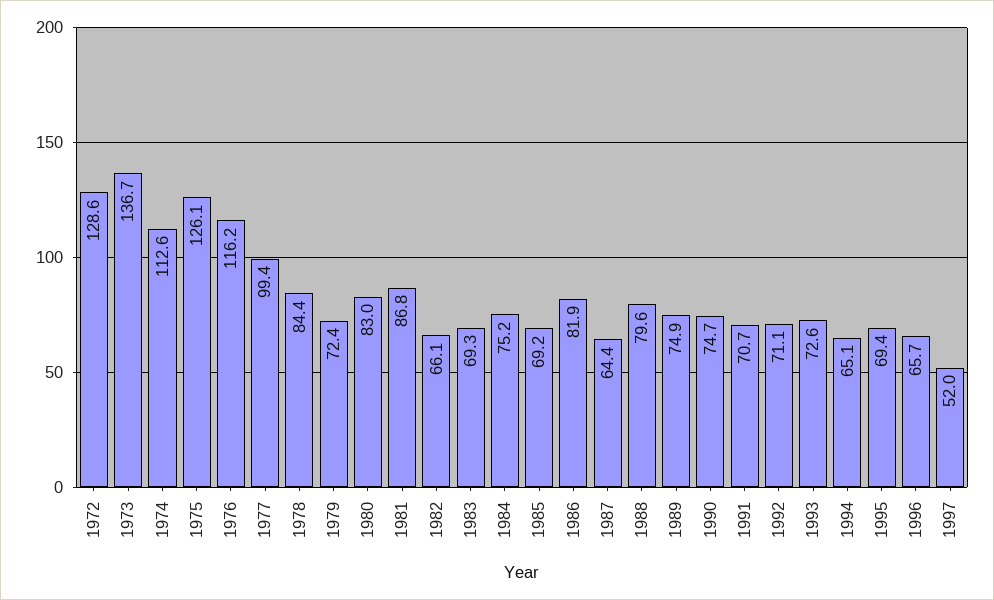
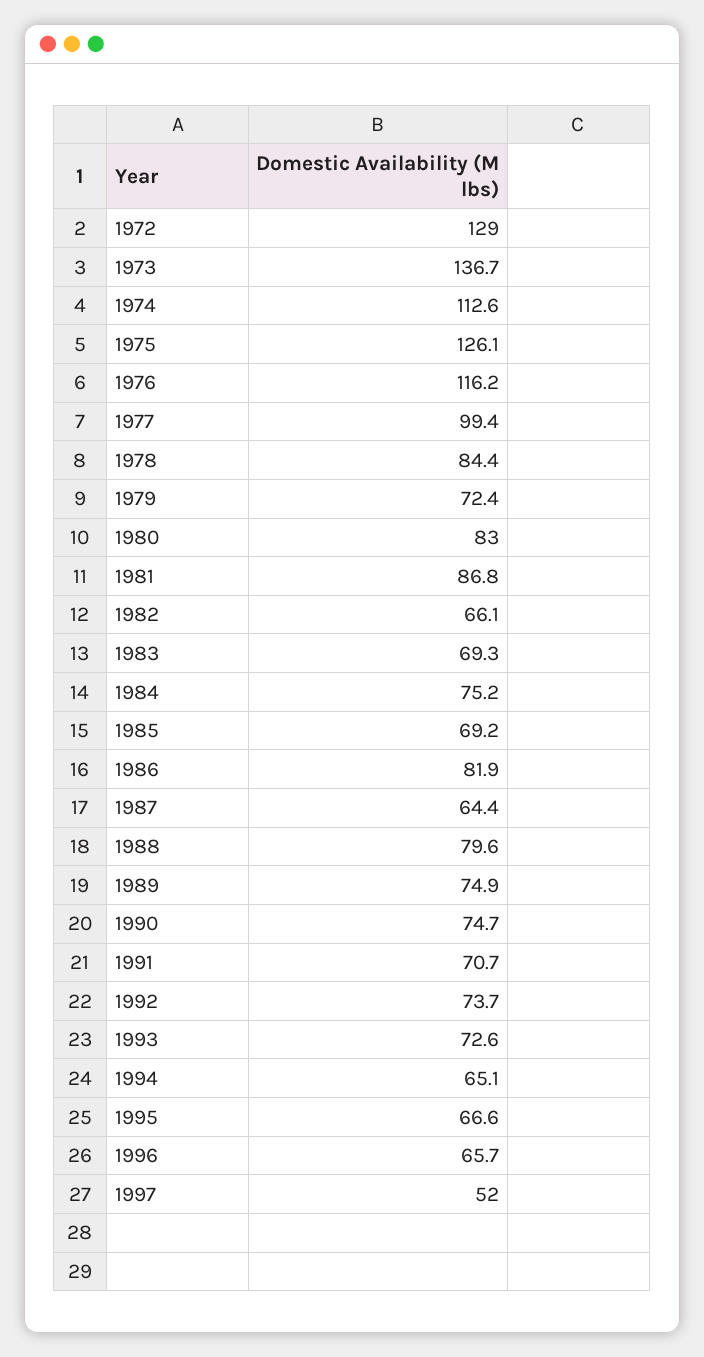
  {
-   "1972": 128.6,
+   "1972": 129,
    "1973": 136.7,
    "1974": 112.6,
    "1975": 126.1,
    "1976": 116.2,
    "1977": 99.4,
    "1978": 84.4,
    "1979": 72.4,
    "1980": 83,
    "1981": 86.8,
    "1982": 66.1,
    "1983": 69.3,
    "1984": 75.2,
    "1985": 69.2,
    "1986": 81.9,
    "1987": 64.4,
    "1988": 79.6,
    "1989": 74.9,
    "1990": 74.7,
    "1991": 70.7,
-   "1992": 71.1,
+   "1992": 73.7,
    "1993": 72.6,
    "1994": 65.1,
-   "1995": 69.4,
+   "1995": 66.6,
    "1996": 65.7,
    "1997": 52
  }

